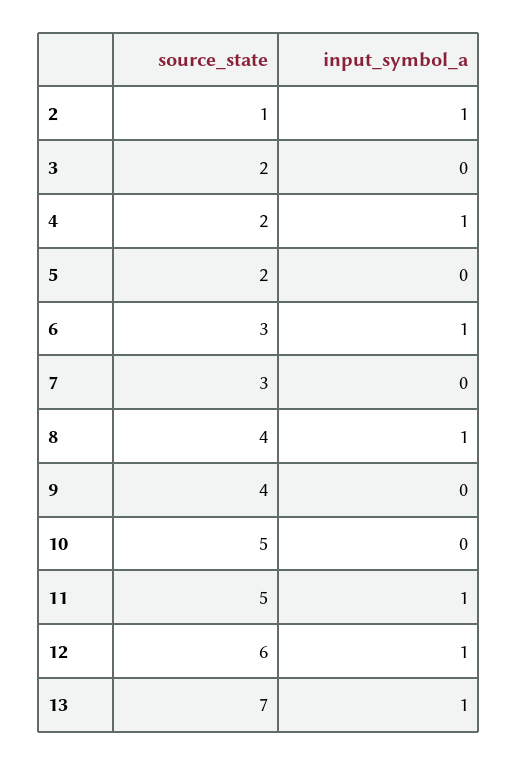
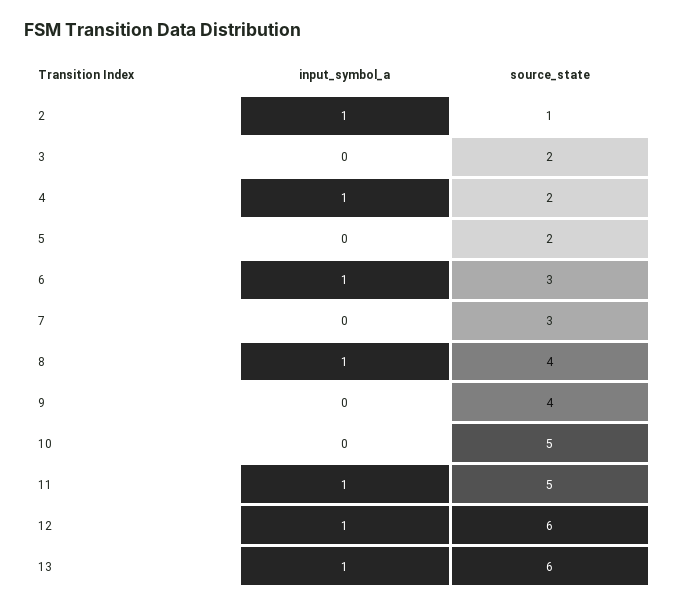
  {
    "source_state": {
      "2": 1,
      "3": 2,
      "4": 2,
      "5": 2,
      "6": 3,
      "7": 3,
      "8": 4,
      "9": 4,
      "10": 5,
      "11": 5,
      "12": 6,
-     "13": 7
+     "13": 6
    },
    "input_symbol_a": {
      "2": 1,
      "3": 0,
      "4": 1,
      "5": 0,
      "6": 1,
      "7": 0,
      "8": 1,
      "9": 0,
      "10": 0,
      "11": 1,
      "12": 1,
      "13": 1
    }
  }

